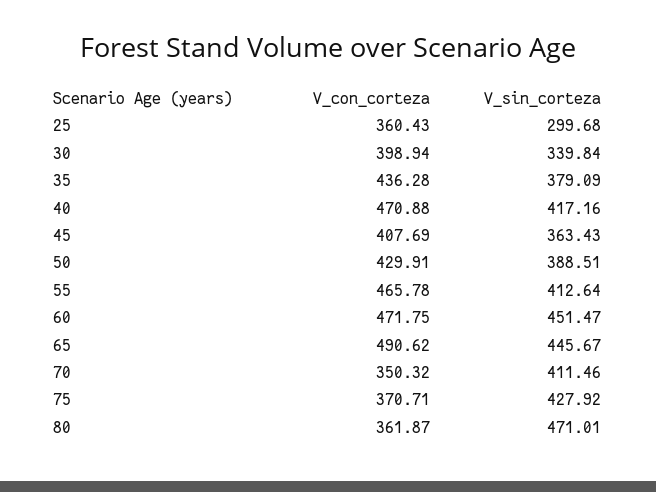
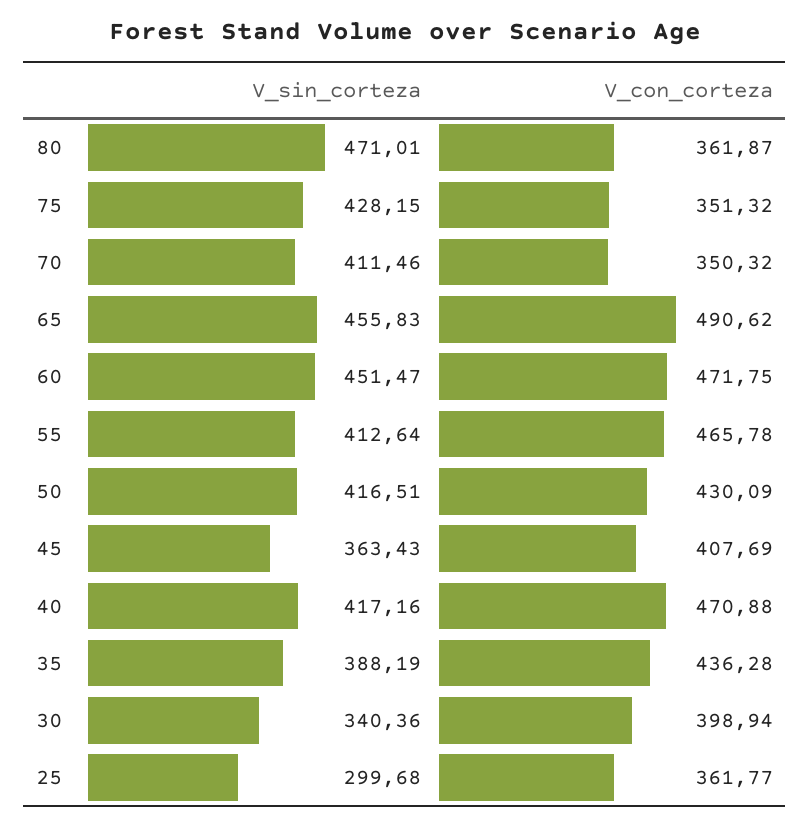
  {
    "V_con_corteza": {
-     "25": 360.43,
+     "25": 361.77,
      "30": 398.94,
      "35": 436.28,
      "40": 470.88,
      "45": 407.69,
-     "50": 429.91,
+     "50": 430.09,
      "55": 465.78,
      "60": 471.75,
      "65": 490.62,
      "70": 350.32,
-     "75": 370.71,
+     "75": 351.32,
      "80": 361.87
    },
    "V_sin_corteza": {
      "25": 299.68,
-     "30": 339.84,
+     "30": 340.36,
-     "35": 379.09,
+     "35": 388.19,
      "40": 417.16,
      "45": 363.43,
-     "50": 388.51,
+     "50": 416.51,
      "55": 412.64,
      "60": 451.47,
-     "65": 445.67,
+     "65": 455.83,
      "70": 411.46,
-     "75": 427.92,
+     "75": 428.15,
      "80": 471.01
    }
  }

